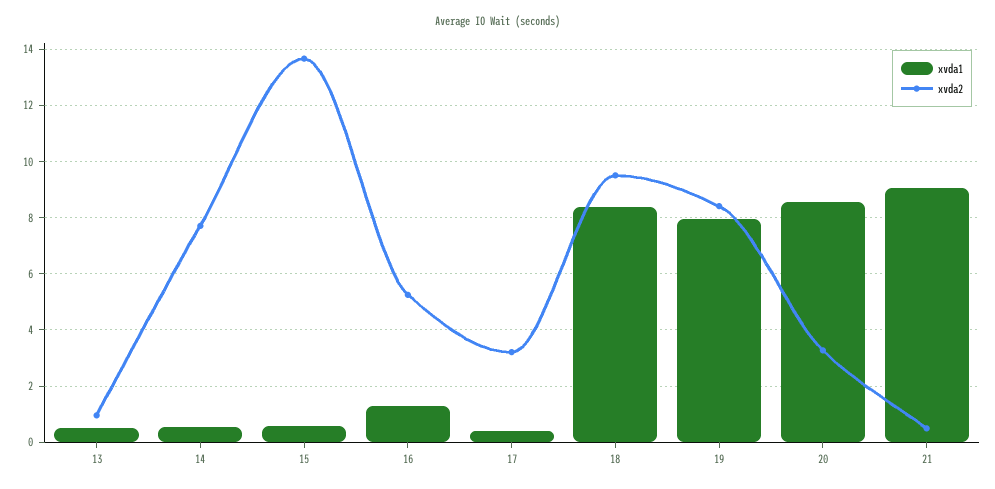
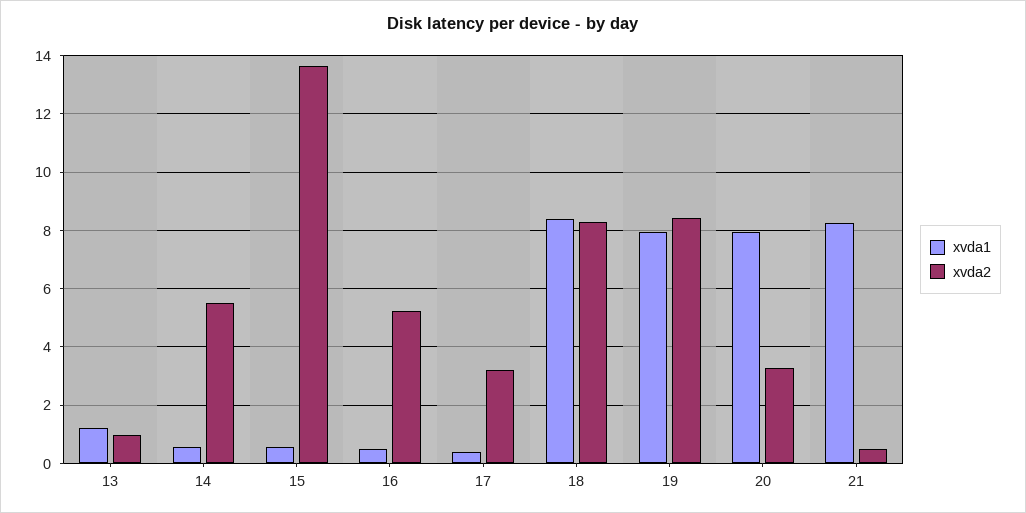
  {
    "xvda1": {
-     "13": 0.5,
+     "13": 1.25,
      "14": 0.5,
      "15": 0.5,
-     "16": 1.25,
+     "16": 0.5,
      "17": 0.5,
      "18": 8.5,
      "19": 8,
-     "20": 8.5,
+     "20": 8,
-     "21": 9
+     "21": 8.25
    },
    "xvda2": {
      "13": 1,
-     "14": 7.75,
+     "14": 5.5,
      "15": 13.75,
      "16": 5.25,
      "17": 3.25,
-     "18": 9.5,
+     "18": 8.25,
      "19": 8.5,
      "20": 3.25,
      "21": 0.5
    }
  }

